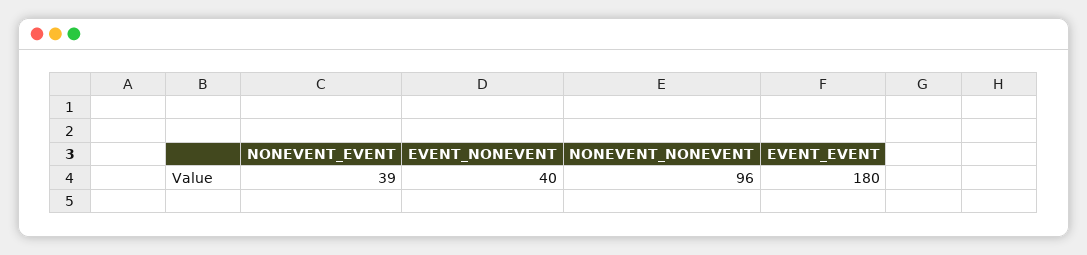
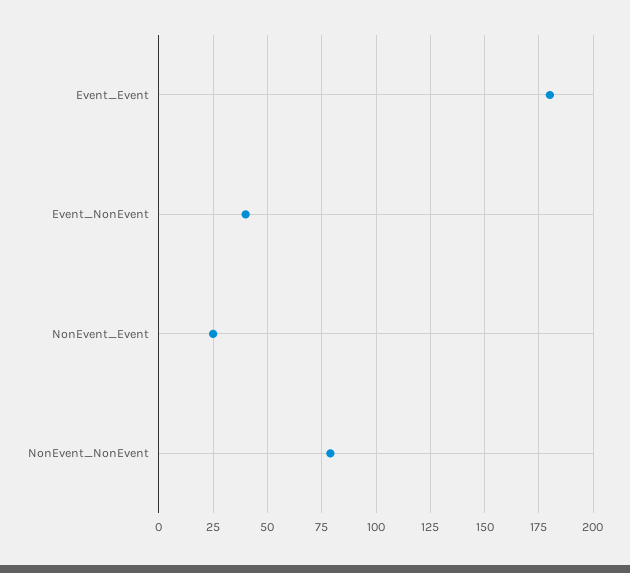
  {
-   "NONEVENT_EVENT": 39,
+   "NONEVENT_EVENT": 25,
    "EVENT_NONEVENT": 40,
-   "NONEVENT_NONEVENT": 96,
+   "NONEVENT_NONEVENT": 80,
    "EVENT_EVENT": 180
  }

